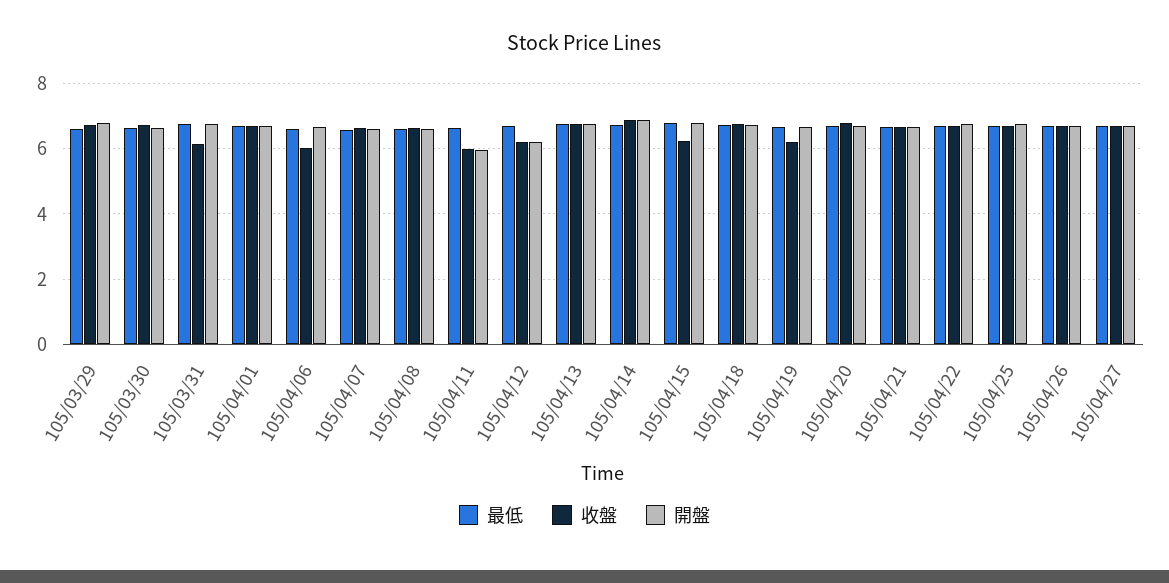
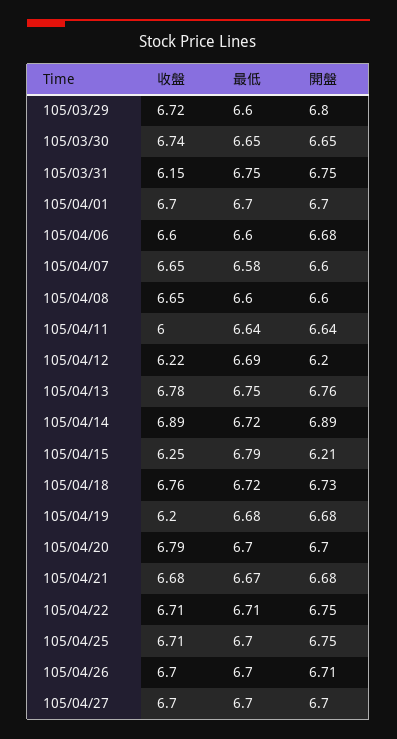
  {
    "最低": {
      "105/03/29": 6.6,
      "105/03/30": 6.65,
      "105/03/31": 6.75,
      "105/04/01": 6.7,
      "105/04/06": 6.6,
      "105/04/07": 6.58,
      "105/04/08": 6.6,
      "105/04/11": 6.64,
      "105/04/12": 6.69,
      "105/04/13": 6.75,
      "105/04/14": 6.72,
      "105/04/15": 6.79,
      "105/04/18": 6.72,
      "105/04/19": 6.68,
      "105/04/20": 6.7,
      "105/04/21": 6.67,
      "105/04/22": 6.71,
      "105/04/25": 6.7,
      "105/04/26": 6.7,
      "105/04/27": 6.7
    },
    "收盤": {
      "105/03/29": 6.72,
      "105/03/30": 6.74,
      "105/03/31": 6.15,
      "105/04/01": 6.7,
-     "105/04/06": 6,
+     "105/04/06": 6.6,
      "105/04/07": 6.65,
      "105/04/08": 6.65,
      "105/04/11": 6,
      "105/04/12": 6.22,
      "105/04/13": 6.78,
      "105/04/14": 6.89,
      "105/04/15": 6.25,
      "105/04/18": 6.76,
      "105/04/19": 6.2,
      "105/04/20": 6.79,
      "105/04/21": 6.68,
      "105/04/22": 6.71,
      "105/04/25": 6.71,
      "105/04/26": 6.7,
      "105/04/27": 6.7
    },
    "開盤": {
      "105/03/29": 6.8,
      "105/03/30": 6.65,
      "105/03/31": 6.75,
      "105/04/01": 6.7,
      "105/04/06": 6.68,
      "105/04/07": 6.6,
      "105/04/08": 6.6,
-     "105/04/11": 6,
+     "105/04/11": 6.64,
      "105/04/12": 6.2,
      "105/04/13": 6.76,
      "105/04/14": 6.89,
-     "105/04/15": 6.8,
+     "105/04/15": 6.21,
      "105/04/18": 6.73,
      "105/04/19": 6.68,
      "105/04/20": 6.7,
      "105/04/21": 6.68,
      "105/04/22": 6.75,
      "105/04/25": 6.75,
      "105/04/26": 6.71,
      "105/04/27": 6.7
    }
  }

